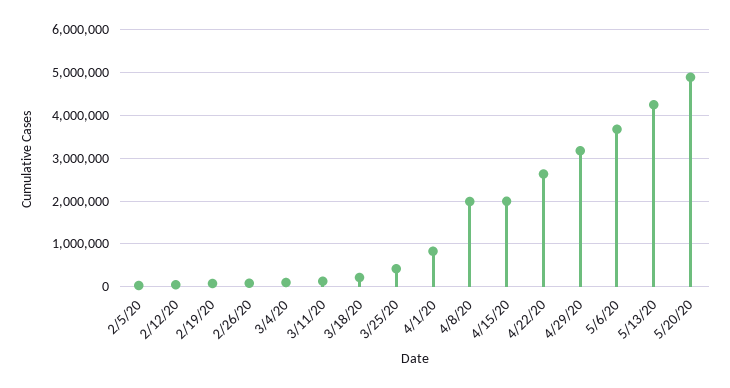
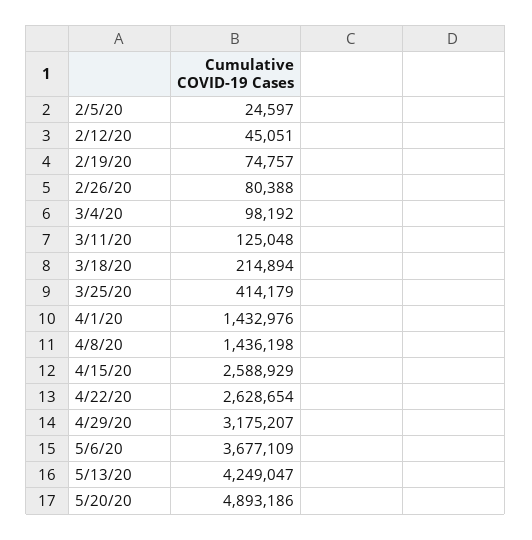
  {
    "2/5/20": 24597,
    "2/12/20": 45051,
    "2/19/20": 74757,
    "2/26/20": 80388,
    "3/4/20": 98192,
    "3/11/20": 125048,
    "3/18/20": 214894,
    "3/25/20": 414179,
-   "4/1/20": 800000,
+   "4/1/20": 1432976,
-   "4/8/20": 2000000,
+   "4/8/20": 1436198,
-   "4/15/20": 2000000,
+   "4/15/20": 2588929,
    "4/22/20": 2628654,
    "4/29/20": 3175207,
    "5/6/20": 3677109,
    "5/13/20": 4249047,
    "5/20/20": 4893186
  }

